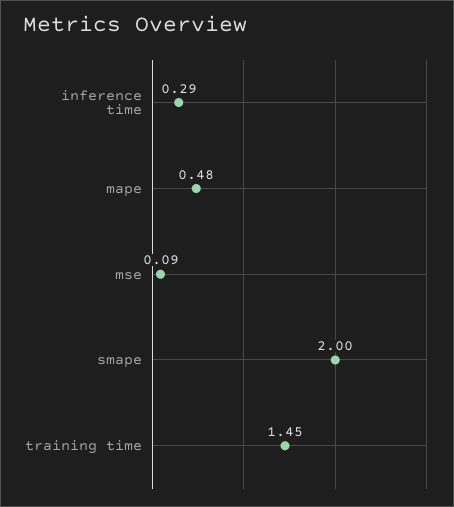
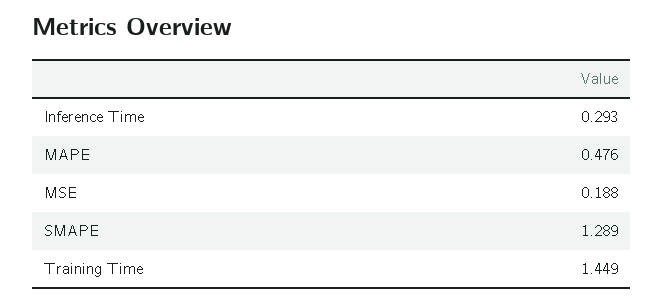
  {
    "inference time": 0.293,
    "mape": 0.476,
-   "mse": 0.09,
+   "mse": 0.188,
-   "smape": 2,
+   "smape": 1.289,
    "training time": 1.449
  }

